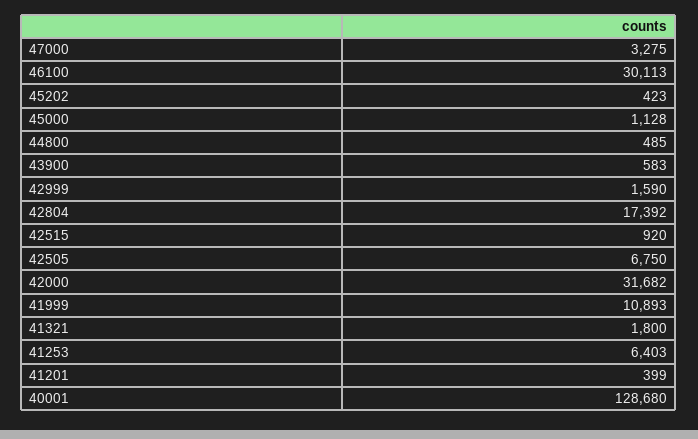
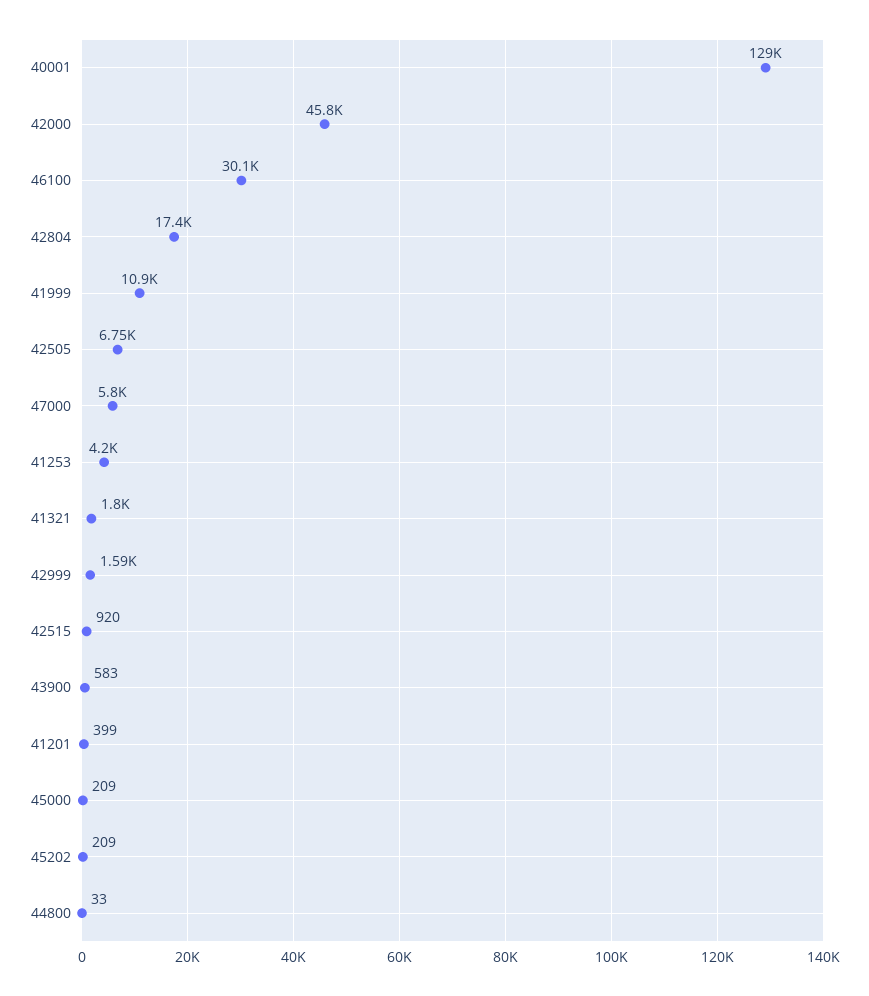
  {
-   "47000": 3275,
+   "47000": 5800,
    "46100": 30113,
-   "45202": 423,
+   "45202": 209,
-   "45000": 1128,
+   "45000": 209,
-   "44800": 485,
+   "44800": 33,
    "43900": 583,
    "42999": 1590,
    "42804": 17392,
    "42515": 920,
    "42505": 6750,
-   "42000": 31682,
+   "42000": 45800,
    "41999": 10893,
    "41321": 1800,
-   "41253": 6403,
+   "41253": 4200,
    "41201": 399,
    "40001": 128680
  }

